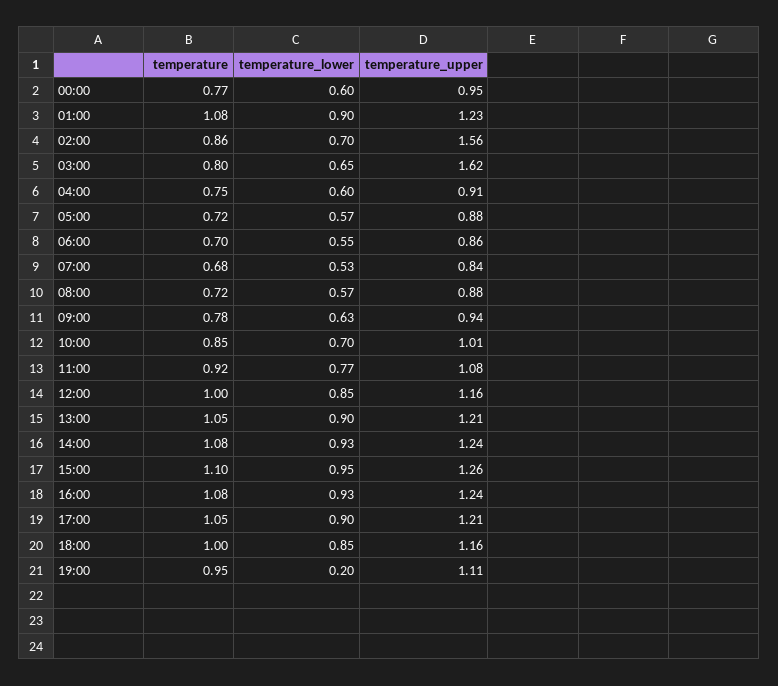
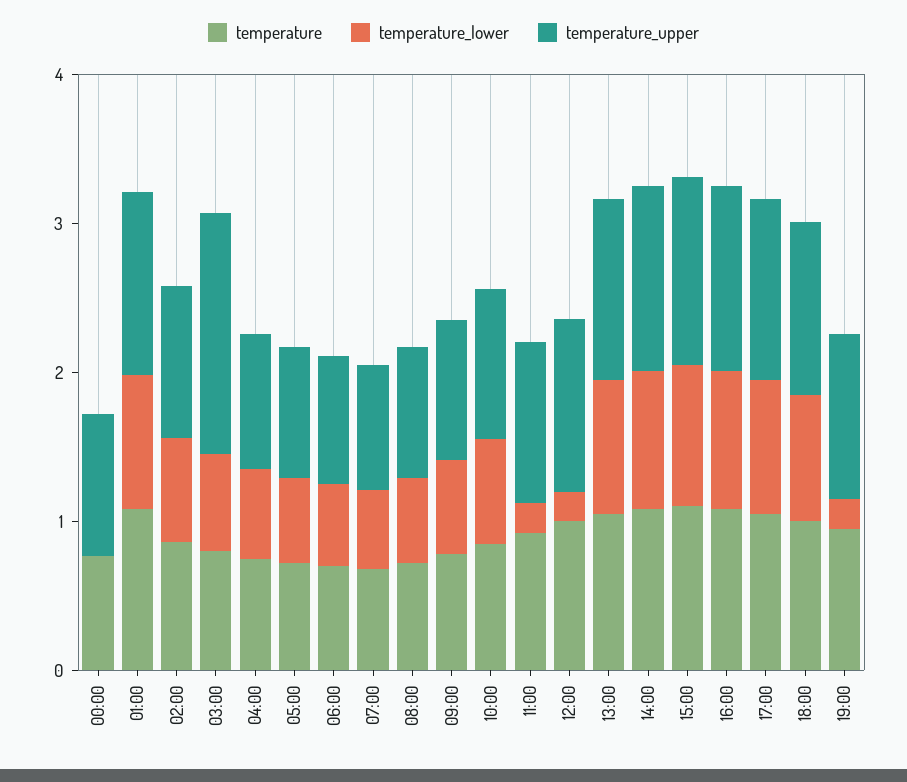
  {
    "temperature": {
      "00:00": 0.77,
      "01:00": 1.08,
      "02:00": 0.86,
      "03:00": 0.8,
      "04:00": 0.75,
      "05:00": 0.72,
      "06:00": 0.7,
      "07:00": 0.68,
      "08:00": 0.72,
      "09:00": 0.78,
      "10:00": 0.85,
      "11:00": 0.92,
      "12:00": 1,
      "13:00": 1.05,
      "14:00": 1.08,
      "15:00": 1.1,
      "16:00": 1.08,
      "17:00": 1.05,
      "18:00": 1,
      "19:00": 0.95
    },
    "temperature_lower": {
-     "00:00": 0.6,
+     "00:00": 0,
      "01:00": 0.9,
      "02:00": 0.7,
      "03:00": 0.65,
      "04:00": 0.6,
      "05:00": 0.57,
      "06:00": 0.55,
      "07:00": 0.53,
      "08:00": 0.57,
      "09:00": 0.63,
      "10:00": 0.7,
-     "11:00": 0.77,
+     "11:00": 0.2,
-     "12:00": 0.85,
+     "12:00": 0.2,
      "13:00": 0.9,
      "14:00": 0.93,
      "15:00": 0.95,
      "16:00": 0.93,
      "17:00": 0.9,
      "18:00": 0.85,
      "19:00": 0.2
    },
    "temperature_upper": {
      "00:00": 0.95,
      "01:00": 1.23,
-     "02:00": 1.56,
+     "02:00": 1,
      "03:00": 1.62,
      "04:00": 0.91,
      "05:00": 0.88,
      "06:00": 0.86,
      "07:00": 0.84,
      "08:00": 0.88,
      "09:00": 0.94,
      "10:00": 1.01,
      "11:00": 1.08,
      "12:00": 1.16,
      "13:00": 1.21,
      "14:00": 1.24,
      "15:00": 1.26,
      "16:00": 1.24,
      "17:00": 1.21,
      "18:00": 1.16,
      "19:00": 1.11
    }
  }

